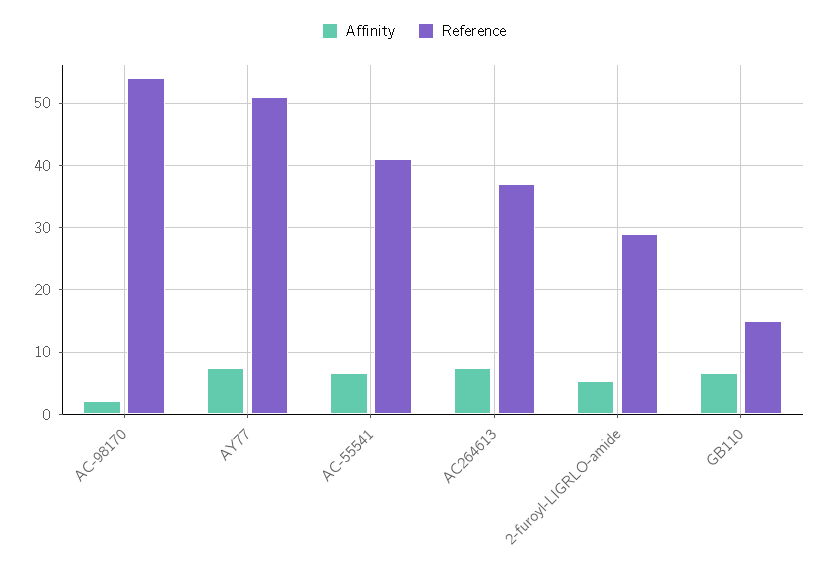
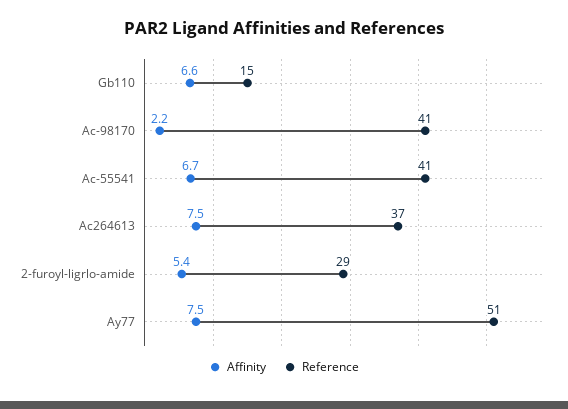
  {
    "Affinity": {
      "AC-98170": 2.2,
      "AY77": 7.5,
      "AC-55541": 6.7,
      "AC264613": 7.5,
      "2-furoyl-LIGRLO-amide": 5.4,
      "GB110": 6.6
    },
    "Reference": {
-     "AC-98170": 54,
+     "AC-98170": 41,
      "AY77": 51,
      "AC-55541": 41,
      "AC264613": 37,
      "2-furoyl-LIGRLO-amide": 29,
      "GB110": 15
    }
  }

